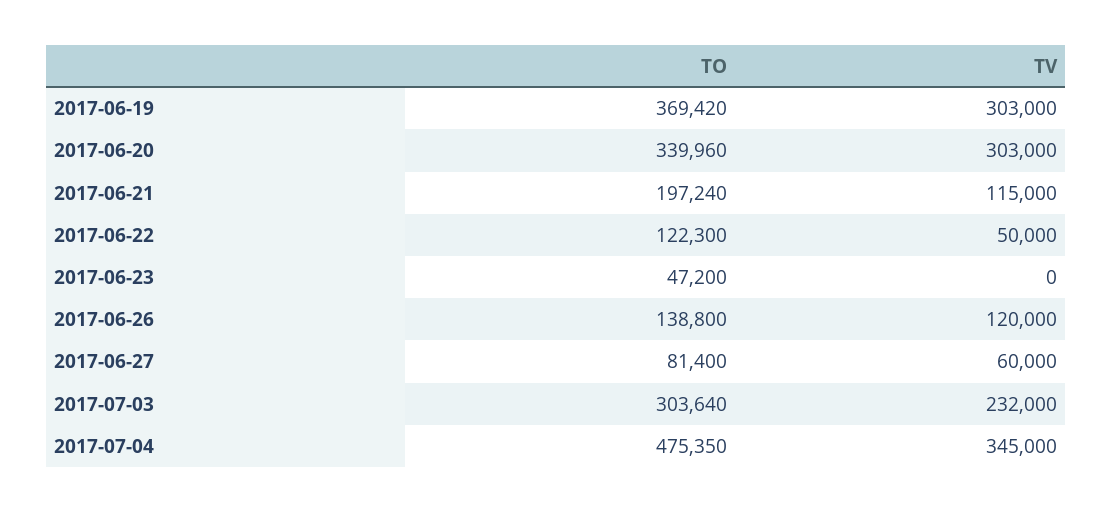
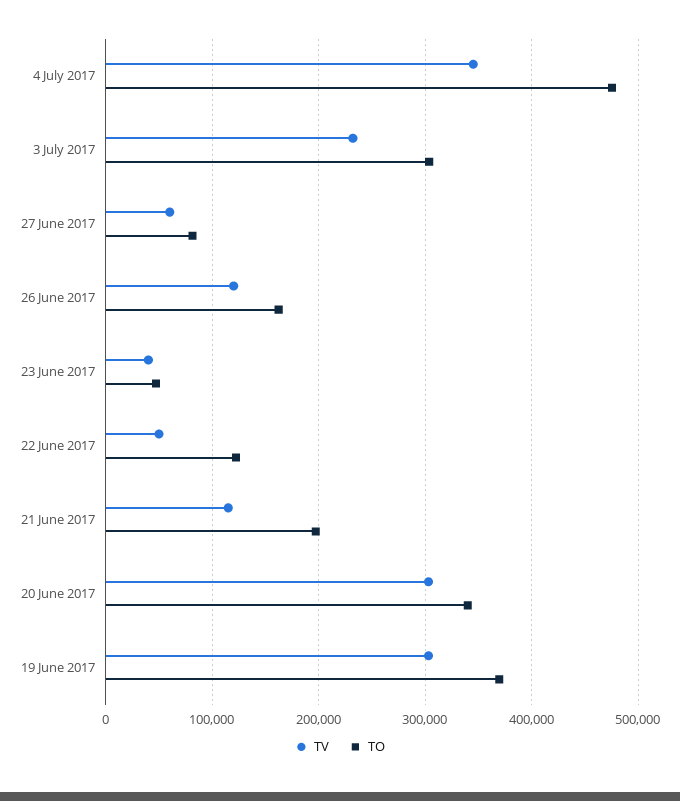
  {
    "TO": {
      "2017-06-19": 369420,
      "2017-06-20": 339960,
      "2017-06-21": 197240,
      "2017-06-22": 122300,
      "2017-06-23": 47200,
-     "2017-06-26": 138800,
+     "2017-06-26": 160000,
      "2017-06-27": 81400,
      "2017-07-03": 303640,
      "2017-07-04": 475350
    },
    "TV": {
      "2017-06-19": 303000,
      "2017-06-20": 303000,
      "2017-06-21": 115000,
      "2017-06-22": 50000,
-     "2017-06-23": 0,
+     "2017-06-23": 40000,
      "2017-06-26": 120000,
      "2017-06-27": 60000,
      "2017-07-03": 232000,
      "2017-07-04": 345000
    }
  }

